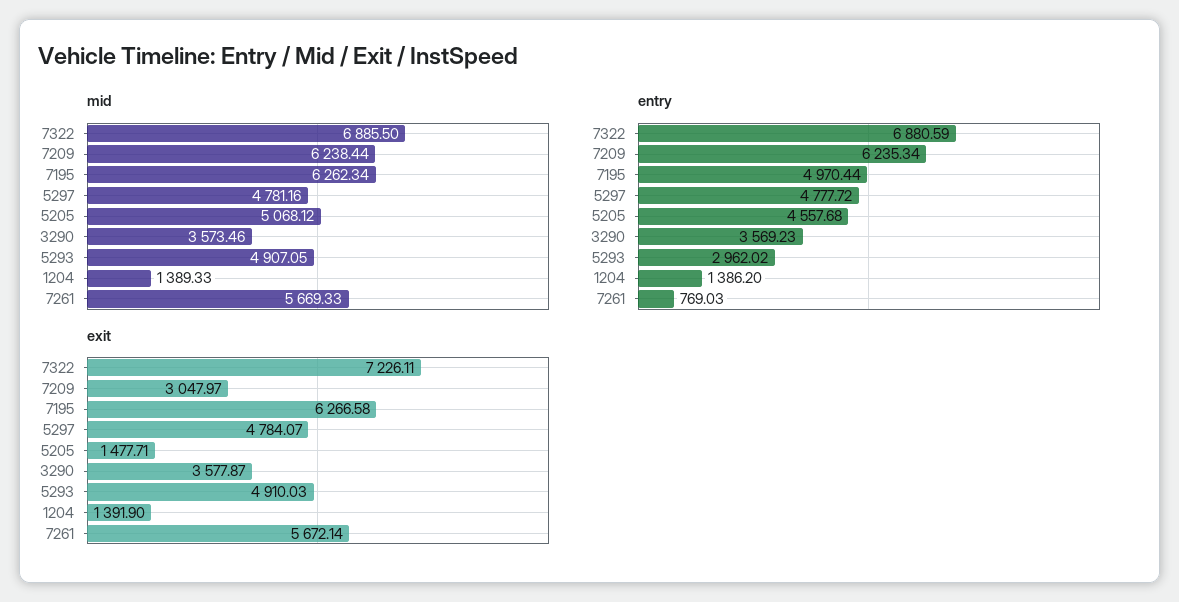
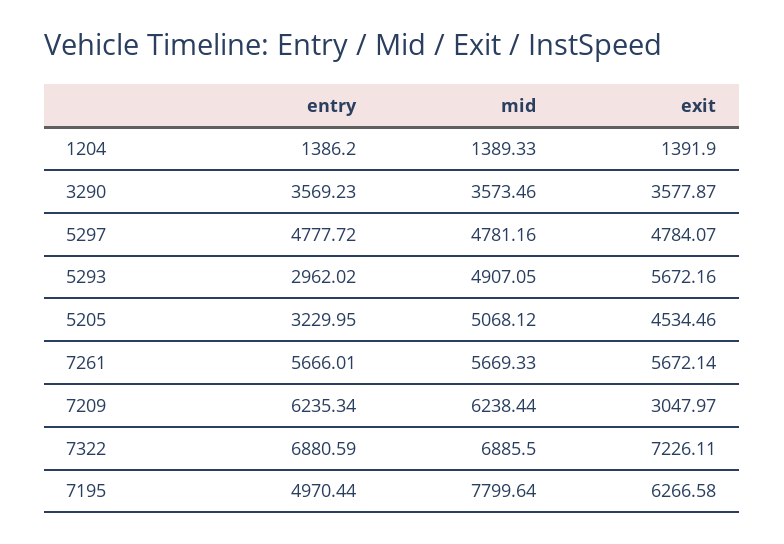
  {
    "mid": {
      "7322": 6885.5,
      "7209": 6238.44,
-     "7195": 6262.34,
+     "7195": 7799.64,
      "5297": 4781.16,
      "5205": 5068.12,
      "3290": 3573.46,
      "5293": 4907.05,
      "1204": 1389.33,
      "7261": 5669.33
    },
    "entry": {
      "7322": 6880.59,
      "7209": 6235.34,
      "7195": 4970.44,
      "5297": 4777.72,
-     "5205": 4557.68,
+     "5205": 3229.95,
      "3290": 3569.23,
      "5293": 2962.02,
      "1204": 1386.2,
-     "7261": 769.03
+     "7261": 5666.01
    },
    "exit": {
      "7322": 7226.11,
      "7209": 3047.97,
      "7195": 6266.58,
      "5297": 4784.07,
-     "5205": 1477.71,
+     "5205": 4534.46,
      "3290": 3577.87,
-     "5293": 4910.03,
+     "5293": 5672.16,
      "1204": 1391.9,
      "7261": 5672.14
    }
  }

